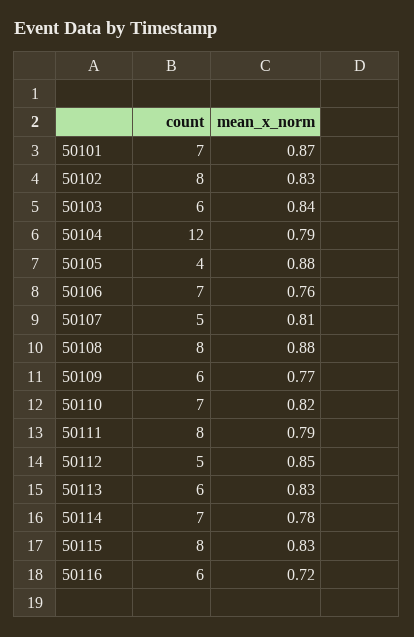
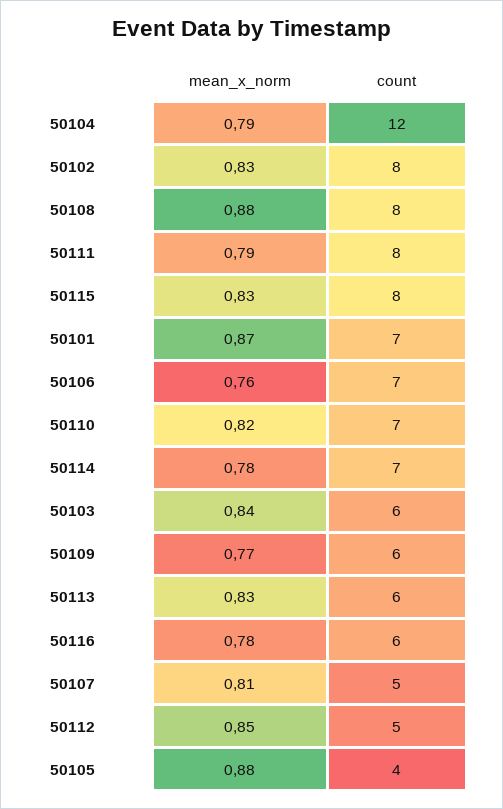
  {
    "count": {
      "50101": 7,
      "50102": 8,
      "50103": 6,
      "50104": 12,
      "50105": 4,
      "50106": 7,
      "50107": 5,
      "50108": 8,
      "50109": 6,
      "50110": 7,
      "50111": 8,
      "50112": 5,
      "50113": 6,
      "50114": 7,
      "50115": 8,
      "50116": 6
    },
    "mean_x_norm": {
      "50101": 0.87,
      "50102": 0.83,
      "50103": 0.84,
      "50104": 0.79,
      "50105": 0.88,
      "50106": 0.76,
      "50107": 0.81,
      "50108": 0.88,
      "50109": 0.77,
      "50110": 0.82,
      "50111": 0.79,
      "50112": 0.85,
      "50113": 0.83,
      "50114": 0.78,
      "50115": 0.83,
-     "50116": 0.72
+     "50116": 0.78
    }
  }

